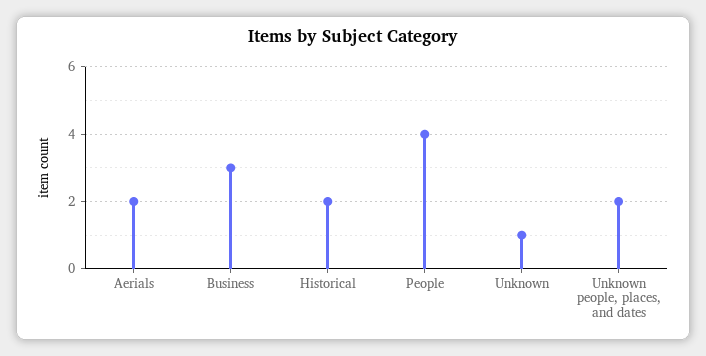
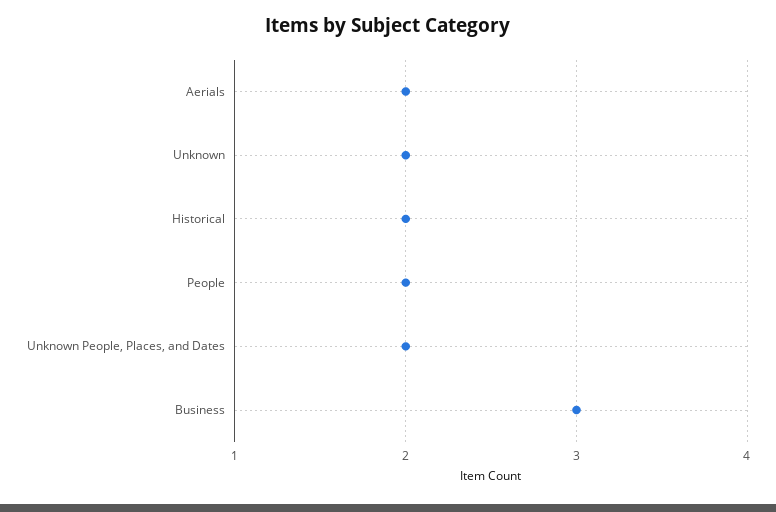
  {
    "Aerials": 2,
    "Business": 3,
    "Historical": 2,
-   "People": 4,
+   "People": 2,
-   "Unknown": 1,
+   "Unknown": 2,
    "Unknown people, places, and dates": 2
  }

